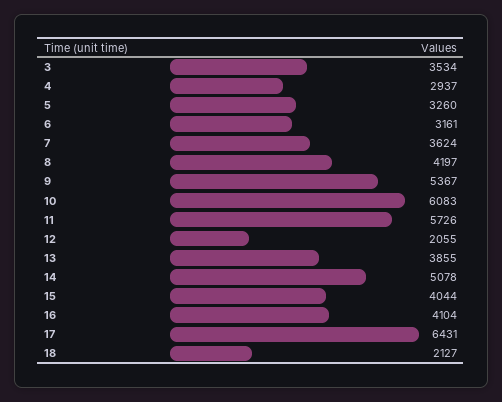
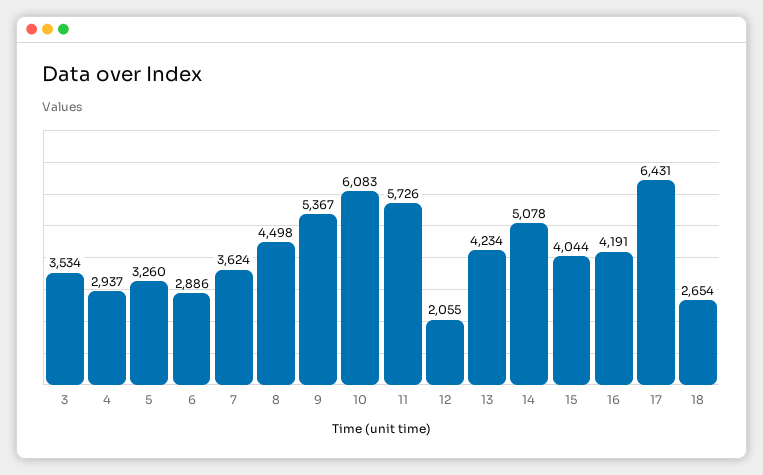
  {
    "3": 3534,
    "4": 2937,
    "5": 3260,
-   "6": 3161,
+   "6": 2886,
    "7": 3624,
-   "8": 4197,
+   "8": 4498,
    "9": 5367,
    "10": 6083,
    "11": 5726,
    "12": 2055,
-   "13": 3855,
+   "13": 4234,
    "14": 5078,
    "15": 4044,
-   "16": 4104,
+   "16": 4191,
    "17": 6431,
-   "18": 2127
+   "18": 2654
  }

